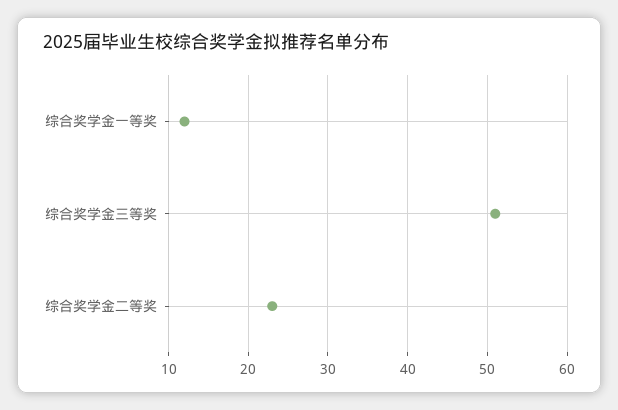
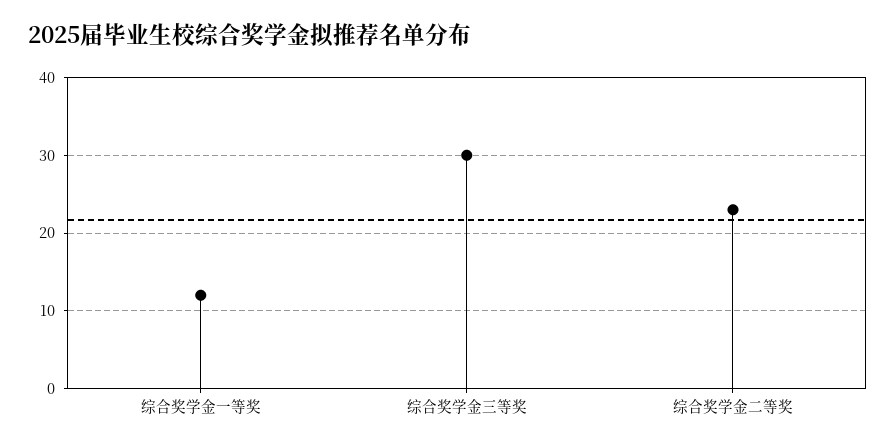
  {
    "综合奖学金一等奖": 12,
-   "综合奖学金三等奖": 51,
+   "综合奖学金三等奖": 30,
    "综合奖学金二等奖": 23
  }

